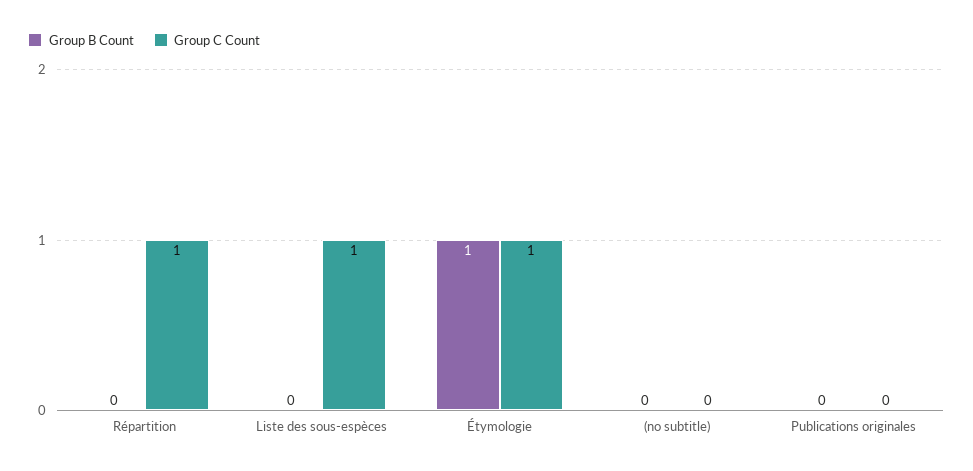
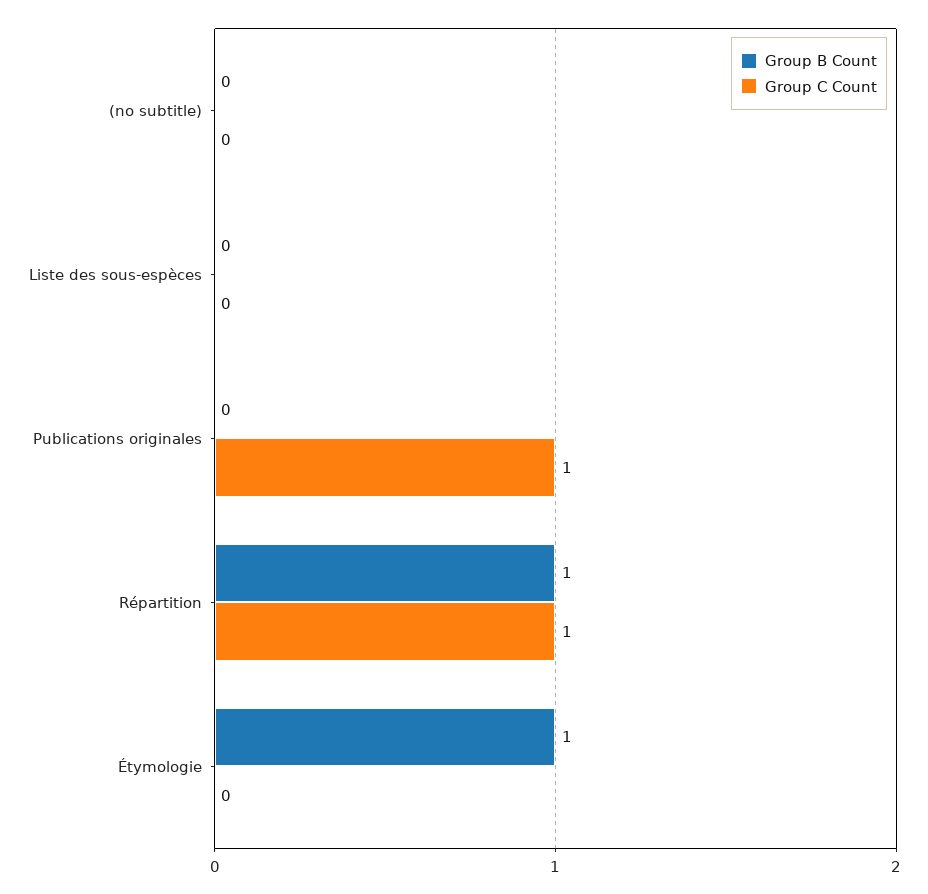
  {
    "Group B Count": {
-     "Répartition": 0,
+     "Répartition": 1,
      "Liste des sous-espèces": 0,
      "Étymologie": 1,
      "(no subtitle)": 0,
      "Publications originales": 0
    },
    "Group C Count": {
      "Répartition": 1,
-     "Liste des sous-espèces": 1,
+     "Liste des sous-espèces": 0,
-     "Étymologie": 1,
+     "Étymologie": 0,
      "(no subtitle)": 0,
-     "Publications originales": 0
+     "Publications originales": 1
    }
  }

